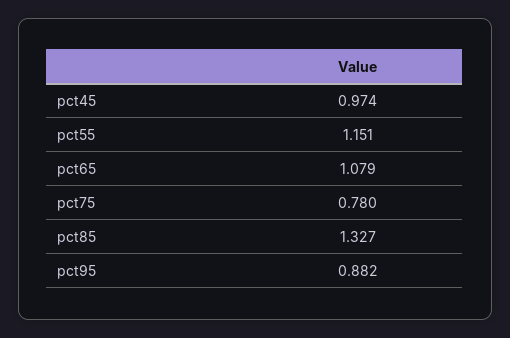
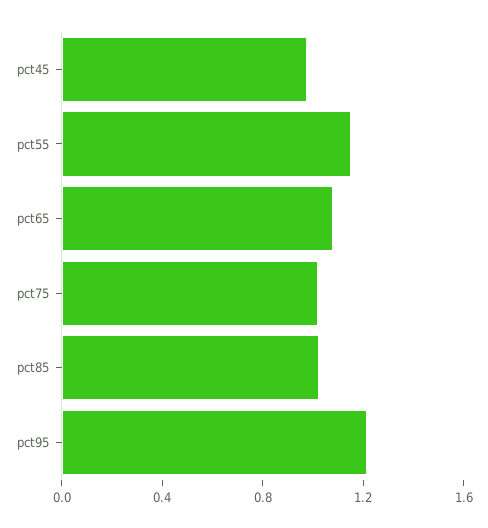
  {
    "pct45": 0.974,
    "pct55": 1.151,
    "pct65": 1.079,
-   "pct75": 0.78,
+   "pct75": 1,
-   "pct85": 1.327,
+   "pct85": 1,
-   "pct95": 0.882
+   "pct95": 1.2
  }

